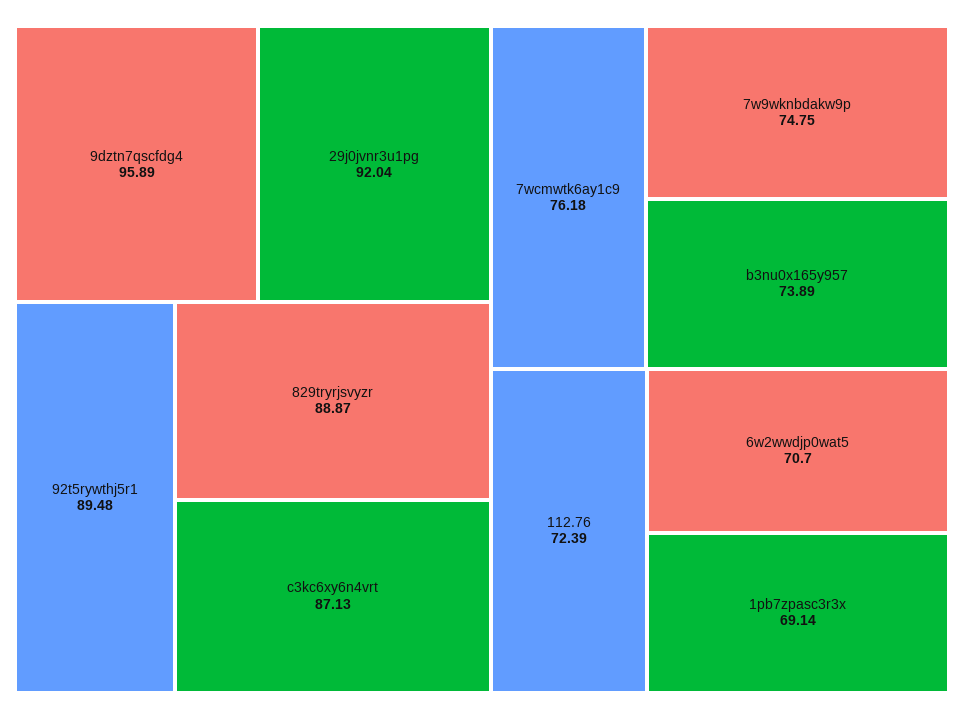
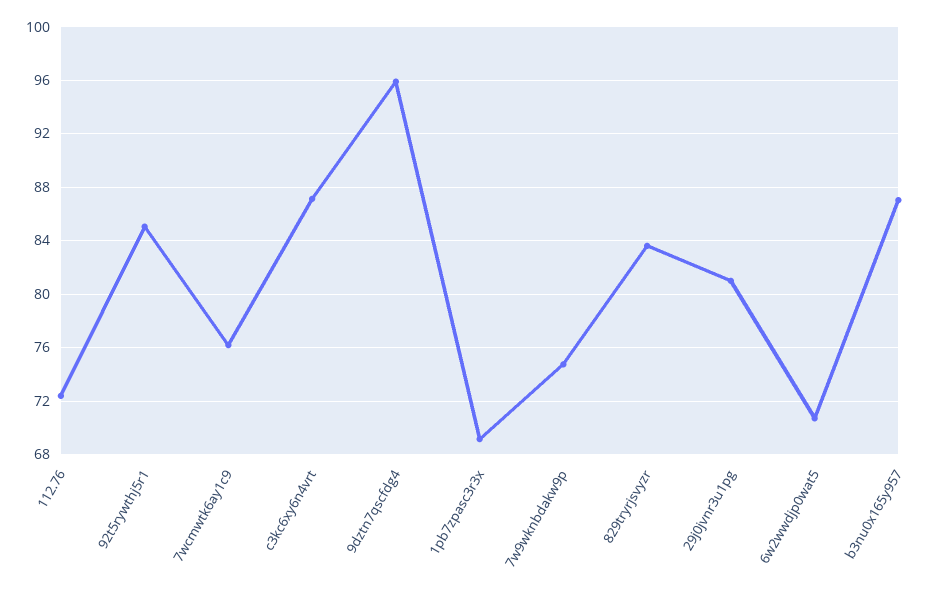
  {
    "9dztn7qscfdg4": 95.89,
-   "29j0jvnr3u1pg": 92.04,
+   "29j0jvnr3u1pg": 81,
-   "92t5rywthj5r1": 89.48,
+   "92t5rywthj5r1": 85,
-   "829tryrjsvyzr": 88.87,
+   "829tryrjsvyzr": 83.5,
    "c3kc6xy6n4vrt": 87.13,
    "7wcmwtk6ay1c9": 76.18,
    "7w9wknbdakw9p": 74.75,
-   "b3nu0x165y957": 73.89,
+   "b3nu0x165y957": 87,
    "112.76": 72.39,
    "6w2wwdjp0wat5": 70.7,
    "1pb7zpasc3r3x": 69.14
  }

